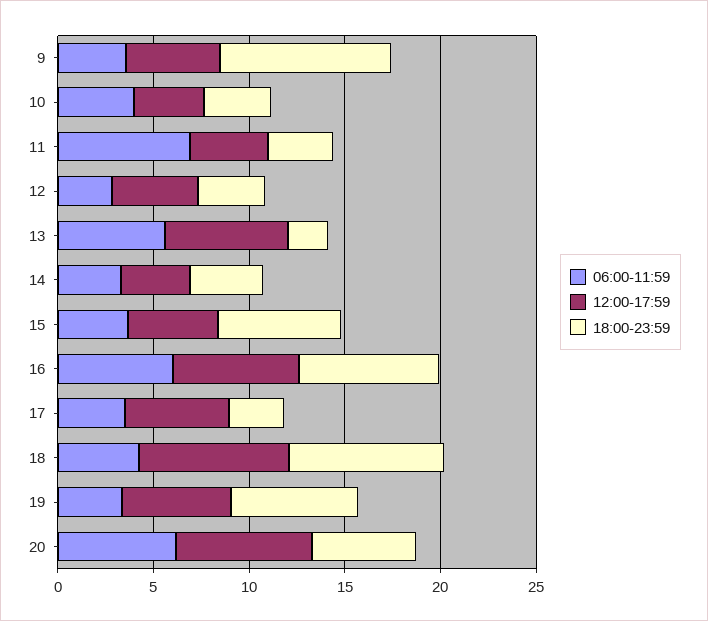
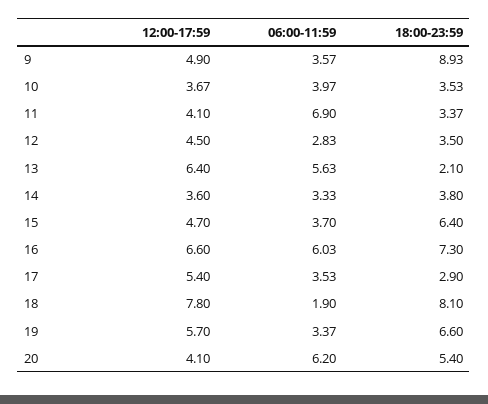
  {
    "06:00-11:59": {
      "9": 3.57,
      "10": 3.97,
      "11": 6.9,
      "12": 2.83,
      "13": 5.63,
      "14": 3.33,
      "15": 3.7,
      "16": 6.03,
      "17": 3.53,
-     "18": 4,
+     "18": 1.9,
      "19": 3.37,
      "20": 6.2
    },
    "12:00-17:59": {
      "9": 4.9,
      "10": 3.67,
      "11": 4.1,
      "12": 4.5,
      "13": 6.4,
      "14": 3.6,
      "15": 4.7,
      "16": 6.6,
      "17": 5.4,
      "18": 7.8,
      "19": 5.7,
-     "20": 7
+     "20": 4.1
    },
    "18:00-23:59": {
      "9": 8.93,
      "10": 3.53,
      "11": 3.37,
      "12": 3.5,
      "13": 2.1,
      "14": 3.8,
      "15": 6.4,
      "16": 7.3,
      "17": 2.9,
      "18": 8.1,
      "19": 6.6,
      "20": 5.4
    }
  }

